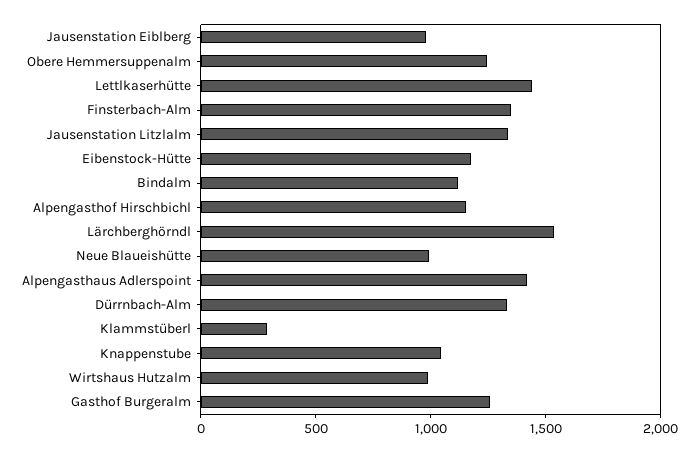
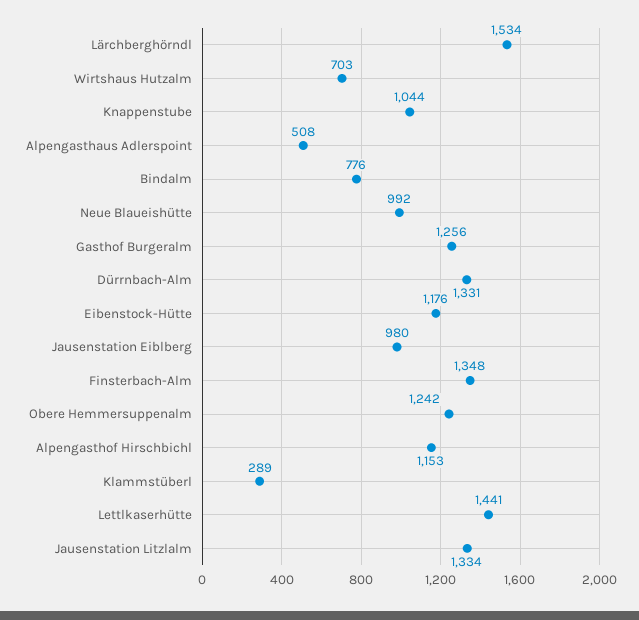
  {
    "Jausenstation Eiblberg": 980,
    "Obere Hemmersuppenalm": 1242,
    "Lettlkaserhütte": 1441,
    "Finsterbach-Alm": 1348,
    "Jausenstation Litzlalm": 1334,
    "Eibenstock-Hütte": 1176,
-   "Bindalm": 1100,
+   "Bindalm": 776,
    "Alpengasthof Hirschbichl": 1153,
    "Lärchberghörndl": 1534,
    "Neue Blaueishütte": 992,
-   "Alpengasthaus Adlerspoint": 1400,
+   "Alpengasthaus Adlerspoint": 508,
    "Dürrnbach-Alm": 1331,
    "Klammstüberl": 289,
    "Knappenstube": 1044,
-   "Wirtshaus Hutzalm": 1000,
+   "Wirtshaus Hutzalm": 703,
    "Gasthof Burgeralm": 1256
  }

